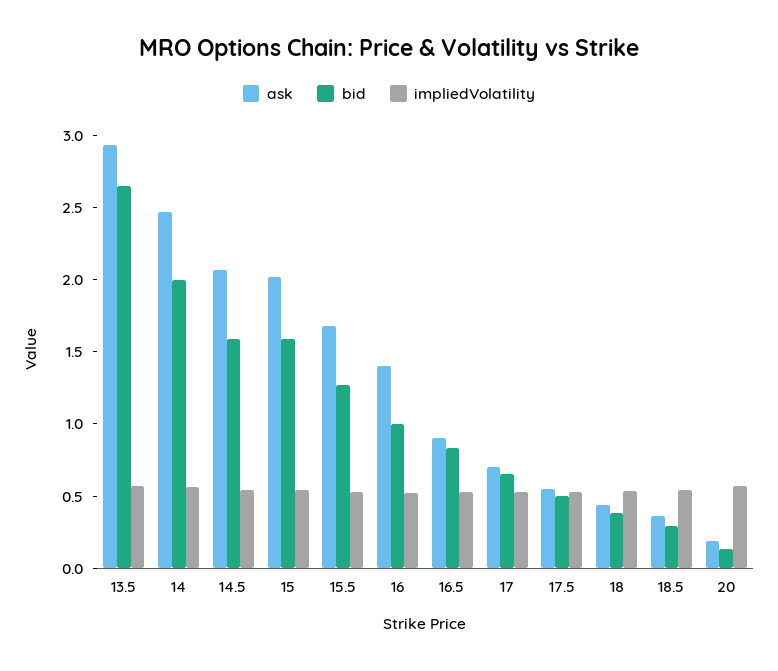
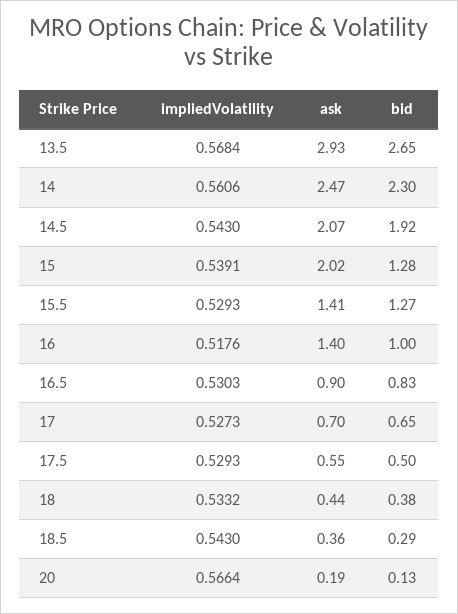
  {
    "ask": {
      "13.5": 2.93,
      "14": 2.47,
      "14.5": 2.07,
      "15": 2.02,
-     "15.5": 1.7,
+     "15.5": 1.41,
      "16": 1.4,
      "16.5": 0.9,
      "17": 0.7,
      "17.5": 0.55,
      "18": 0.44,
      "18.5": 0.36,
      "20": 0.19
    },
    "bid": {
      "13.5": 2.65,
-     "14": 2,
+     "14": 2.3,
-     "14.5": 1.6,
+     "14.5": 1.92,
-     "15": 1.6,
+     "15": 1.28,
      "15.5": 1.27,
      "16": 1,
      "16.5": 0.83,
      "17": 0.65,
      "17.5": 0.5,
      "18": 0.38,
      "18.5": 0.29,
      "20": 0.13
    },
    "impliedVolatility": {
      "13.5": 0.5684,
      "14": 0.5606,
      "14.5": 0.543,
      "15": 0.5391,
      "15.5": 0.5293,
      "16": 0.5176,
      "16.5": 0.5303,
      "17": 0.5273,
      "17.5": 0.5293,
      "18": 0.5332,
      "18.5": 0.543,
      "20": 0.5664
    }
  }

